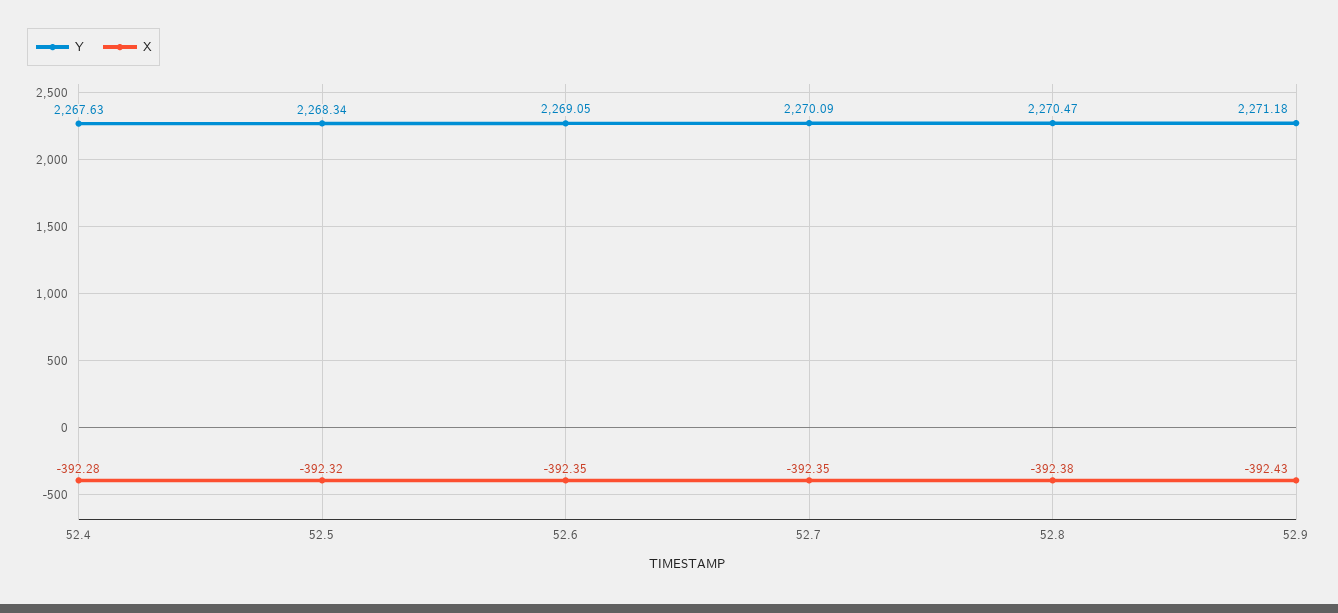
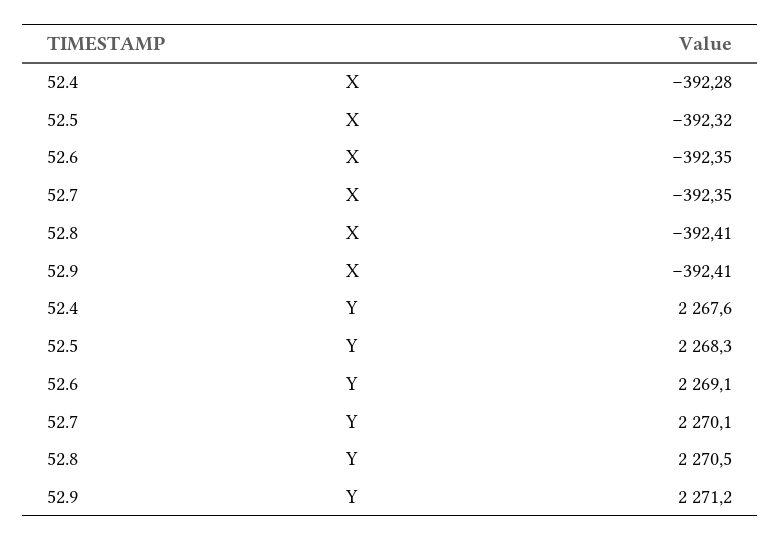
  {
    "Y": {
      "52.4": 2267.63,
      "52.5": 2268.34,
      "52.6": 2269.05,
      "52.7": 2270.09,
      "52.8": 2270.47,
      "52.9": 2271.18
    },
    "X": {
      "52.4": -392.28,
      "52.5": -392.32,
      "52.6": -392.35,
      "52.7": -392.35,
-     "52.8": -392.38,
+     "52.8": -392.41,
-     "52.9": -392.43
+     "52.9": -392.41
    }
  }

